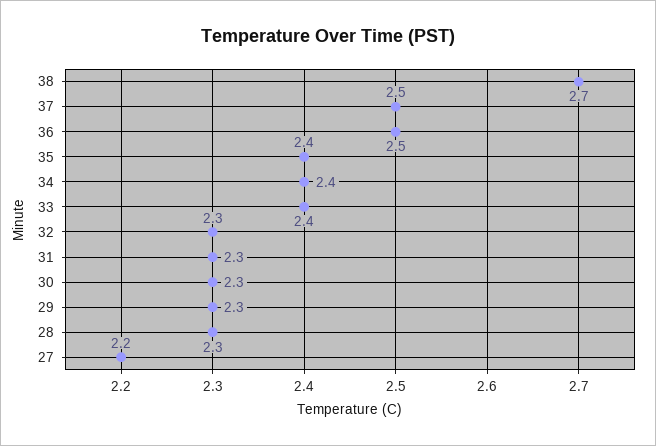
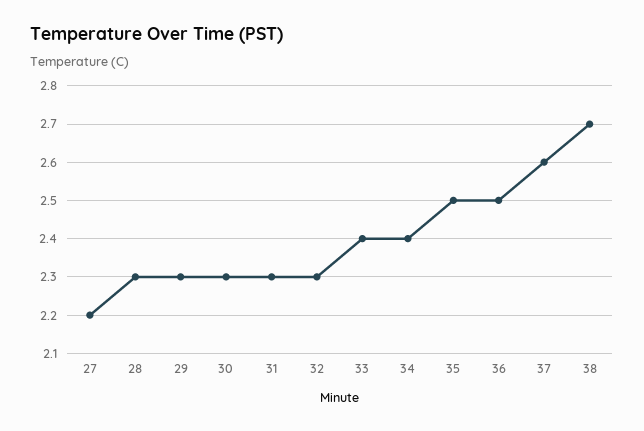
  {
    "38": 2.7,
-   "37": 2.5,
+   "37": 2.6,
    "36": 2.5,
-   "35": 2.4,
+   "35": 2.5,
    "34": 2.4,
    "33": 2.4,
    "32": 2.3,
    "31": 2.3,
    "30": 2.3,
    "29": 2.3,
    "28": 2.3,
    "27": 2.2
  }

